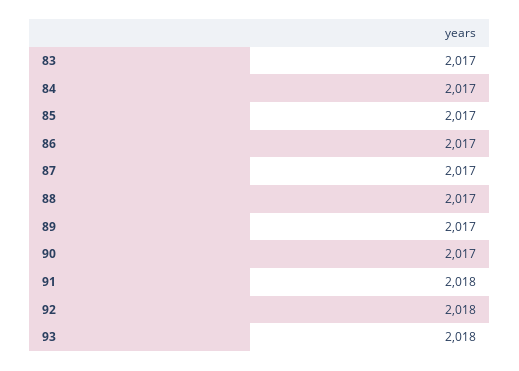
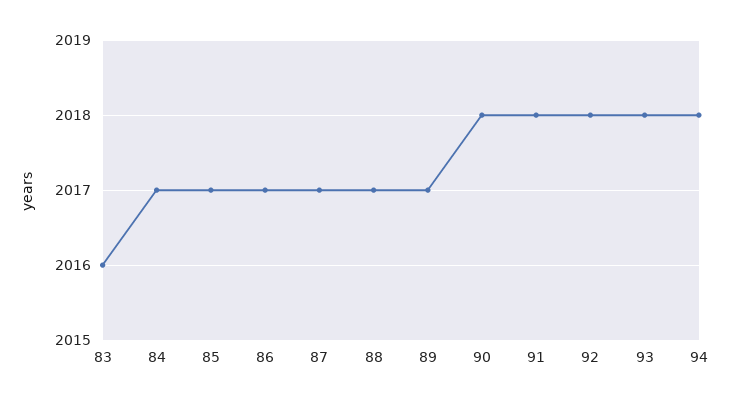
  {
-   "83": 2017,
+   "83": 2016,
    "84": 2017,
    "85": 2017,
    "86": 2017,
    "87": 2017,
    "88": 2017,
    "89": 2017,
-   "90": 2017,
+   "90": 2018,
    "91": 2018,
    "92": 2018,
-   "93": 2018
+   "93": 2018,
+   "94": 2018
  }

